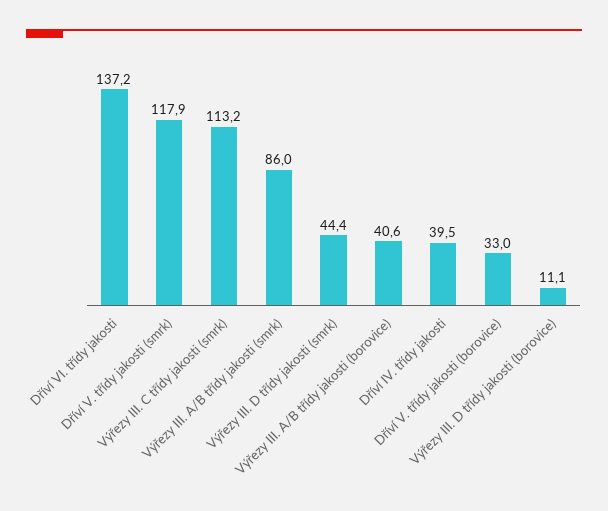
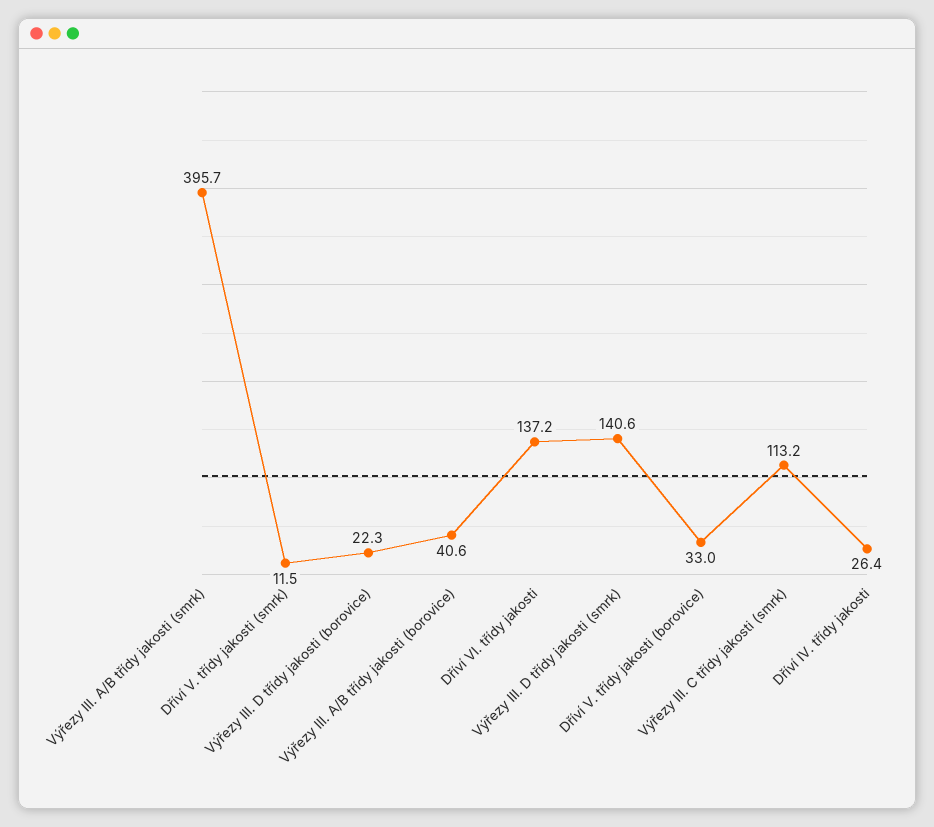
  {
    "Dříví VI. třídy jakosti": 137.2,
-   "Dříví V. třídy jakosti (smrk)": 117.9,
+   "Dříví V. třídy jakosti (smrk)": 11.5,
    "Výřezy III. C třídy jakosti (smrk)": 113.2,
-   "Výřezy III. A/B třídy jakosti (smrk)": 86,
+   "Výřezy III. A/B třídy jakosti (smrk)": 395.7,
-   "Výřezy III. D třídy jakosti (smrk)": 44.4,
+   "Výřezy III. D třídy jakosti (smrk)": 140.6,
    "Výřezy III. A/B třídy jakosti (borovice)": 40.6,
-   "Dříví IV. třídy jakosti": 39.5,
+   "Dříví IV. třídy jakosti": 26.4,
    "Dříví V. třídy jakosti (borovice)": 33,
-   "Výřezy III. D třídy jakosti (borovice)": 11.1
+   "Výřezy III. D třídy jakosti (borovice)": 22.3
  }

